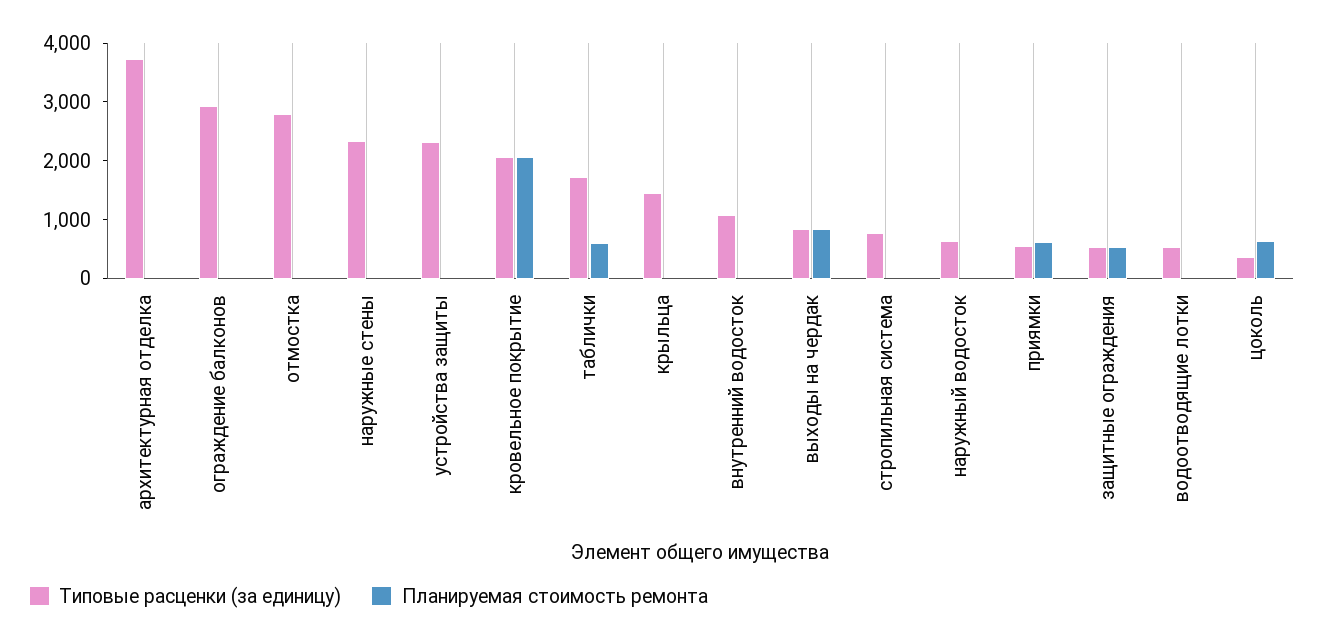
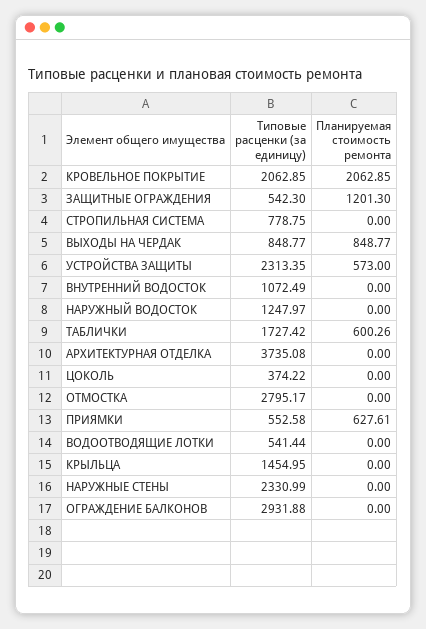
  {
    "Типовые расценки (за единицу)": {
      "архитектурная отделка": 3735.08,
      "ограждение балконов": 2931.88,
      "отмостка": 2795.17,
      "наружные стены": 2330.99,
      "устройства защиты": 2313.35,
      "кровельное покрытие": 2062.85,
      "таблички": 1727.42,
      "крыльца": 1454.95,
      "внутренний водосток": 1072.49,
      "выходы на чердак": 848.77,
      "стропильная система": 778.75,
-     "наружный водосток": 600,
+     "наружный водосток": 1247.97,
      "приямки": 552.58,
      "защитные ограждения": 542.3,
      "водоотводящие лотки": 541.44,
      "цоколь": 374.22
    },
    "Планируемая стоимость ремонта": {
      "архитектурная отделка": 0,
      "ограждение балконов": 0,
      "отмостка": 0,
      "наружные стены": 0,
-     "устройства защиты": 0,
+     "устройства защиты": 573,
      "кровельное покрытие": 2062.85,
      "таблички": 600.26,
      "крыльца": 0,
      "внутренний водосток": 0,
      "выходы на чердак": 848.77,
      "стропильная система": 0,
      "наружный водосток": 0,
      "приямки": 627.61,
-     "защитные ограждения": 600,
+     "защитные ограждения": 1201.3,
      "водоотводящие лотки": 0,
-     "цоколь": 600
+     "цоколь": 0
    }
  }

